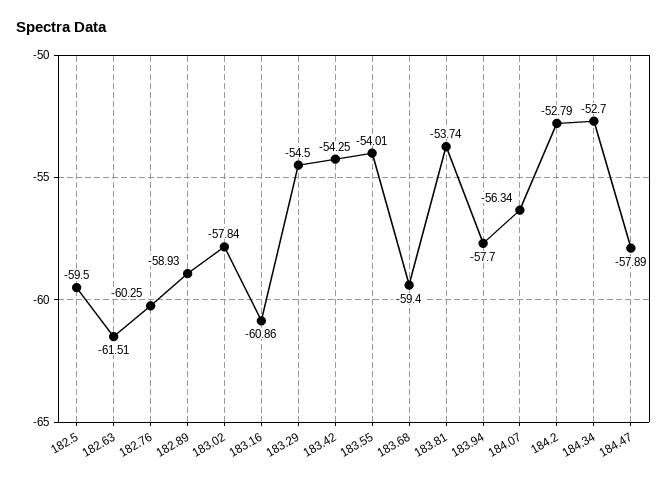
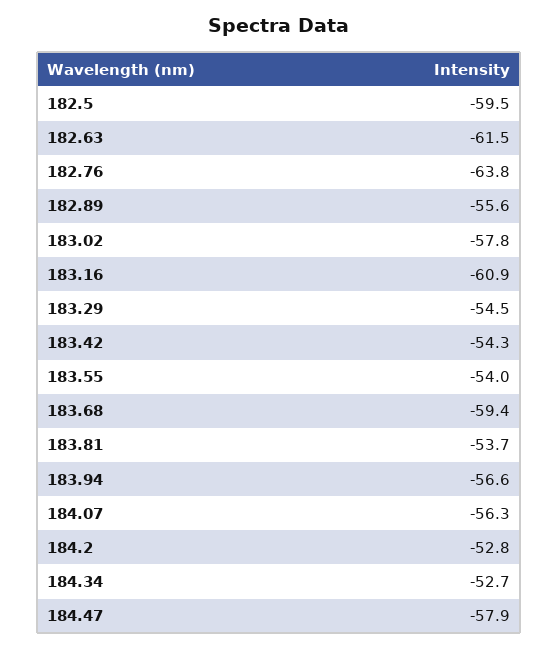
  {
    "182.5": -59.5,
    "182.63": -61.51,
-   "182.76": -60.25,
+   "182.76": -63.8,
-   "182.89": -58.93,
+   "182.89": -55.6,
    "183.02": -57.84,
    "183.16": -60.86,
    "183.29": -54.5,
    "183.42": -54.25,
    "183.55": -54.01,
    "183.68": -59.4,
    "183.81": -53.74,
-   "183.94": -57.7,
+   "183.94": -56.6,
    "184.07": -56.34,
    "184.2": -52.79,
    "184.34": -52.7,
    "184.47": -57.89
  }

